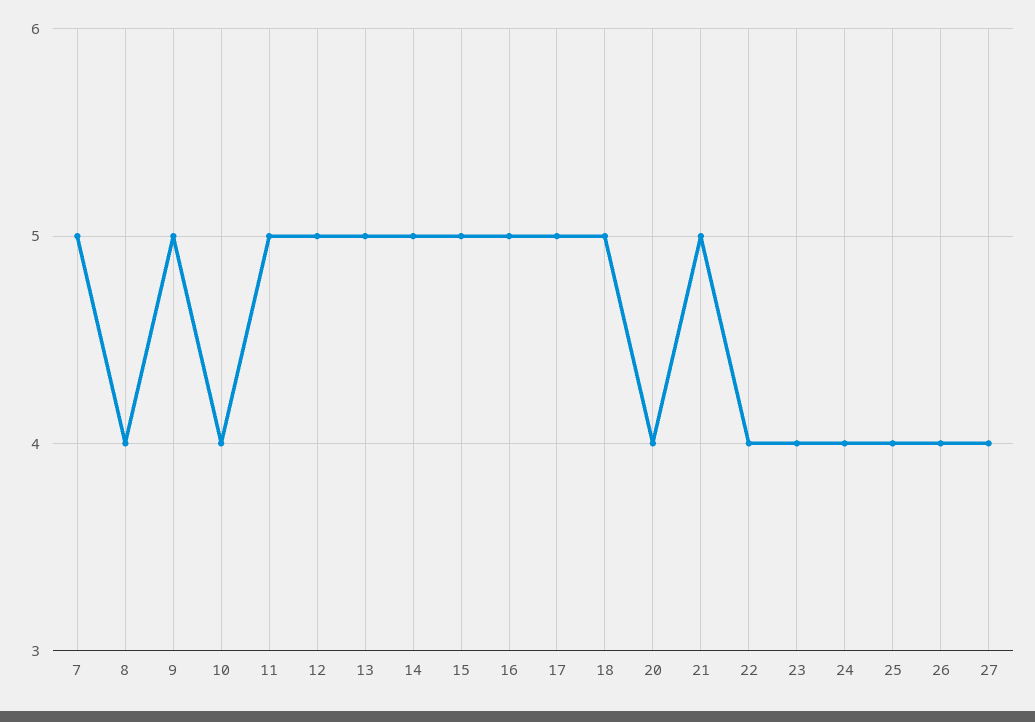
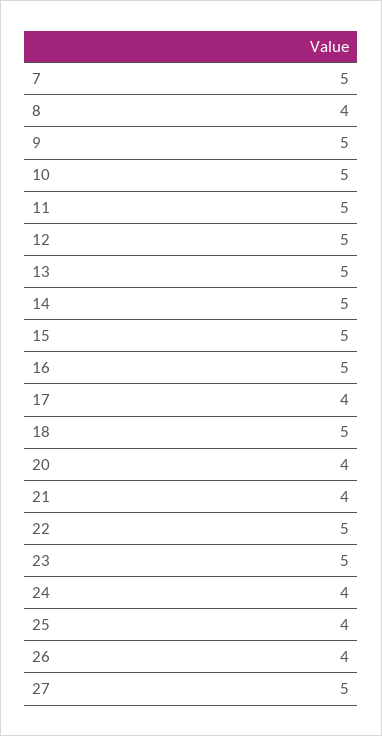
  {
    "7": 5,
    "8": 4,
    "9": 5,
-   "10": 4,
+   "10": 5,
    "11": 5,
    "12": 5,
    "13": 5,
    "14": 5,
    "15": 5,
    "16": 5,
-   "17": 5,
+   "17": 4,
    "18": 5,
    "20": 4,
-   "21": 5,
+   "21": 4,
-   "22": 4,
+   "22": 5,
-   "23": 4,
+   "23": 5,
    "24": 4,
    "25": 4,
    "26": 4,
-   "27": 4
+   "27": 5
  }

